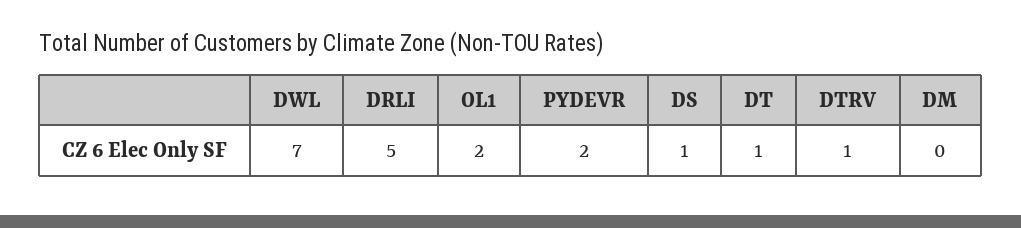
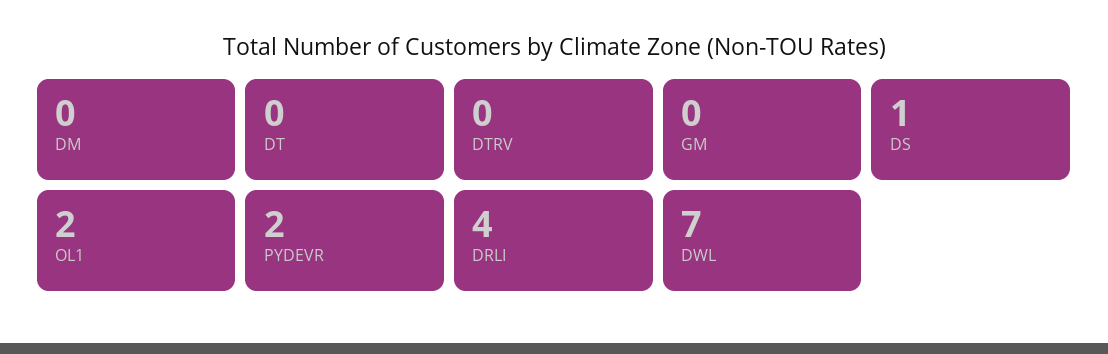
  {
    "DWL": 7,
-   "DRLI": 5,
+   "DRLI": 4,
    "OL1": 2,
    "PYDEVR": 2,
    "DS": 1,
-   "DT": 1,
+   "DT": 0,
-   "DTRV": 1,
+   "DTRV": 0,
-   "DM": 0
+   "DM": 0,
+   "GM": 0
  }

